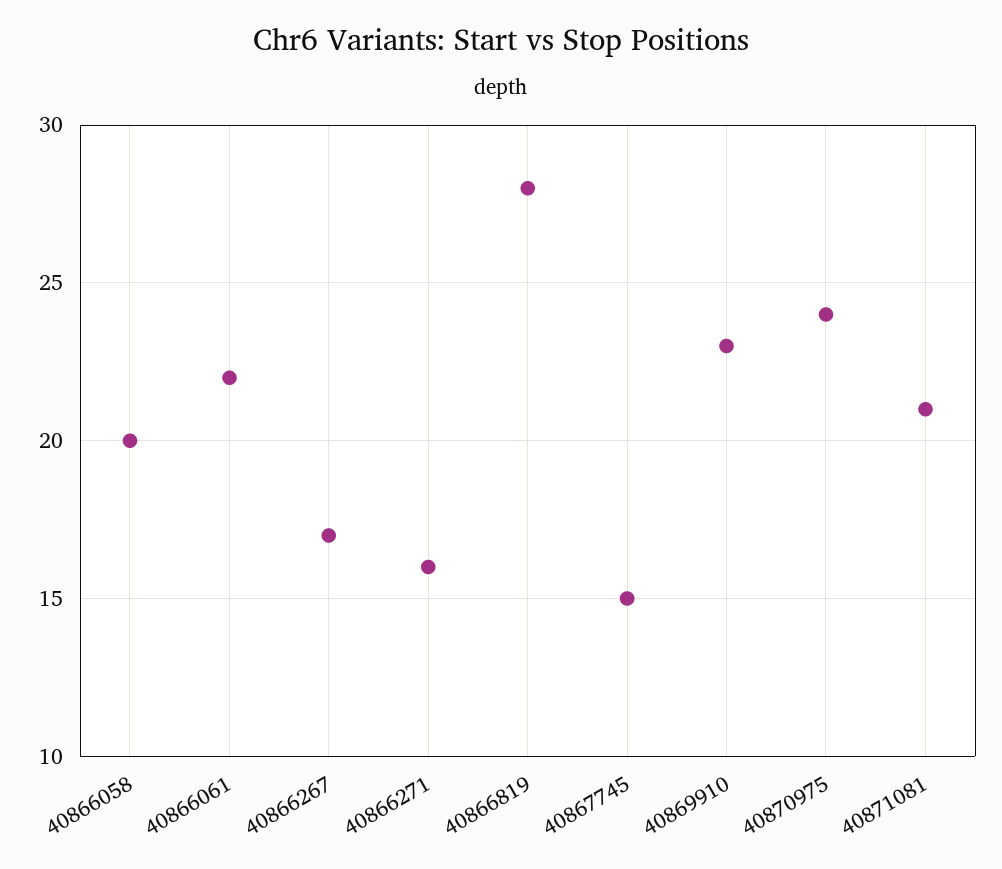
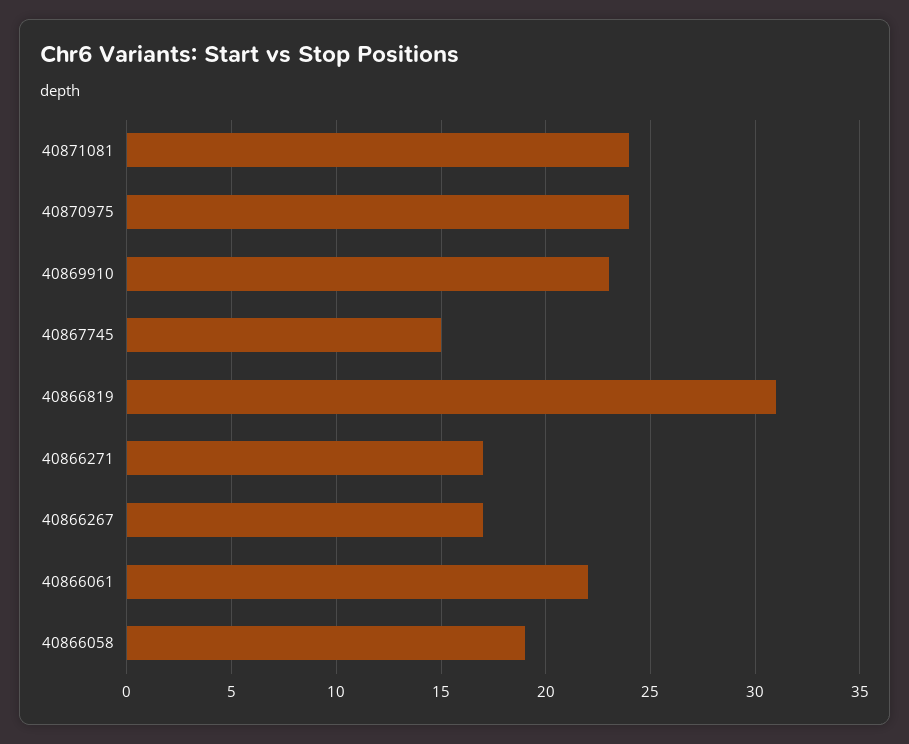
  {
-   "40866058": 20,
+   "40866058": 19,
    "40866061": 22,
    "40866267": 17,
-   "40866271": 16,
+   "40866271": 17,
-   "40866819": 28,
+   "40866819": 31,
    "40867745": 15,
    "40869910": 23,
    "40870975": 24,
-   "40871081": 21
+   "40871081": 24
  }

